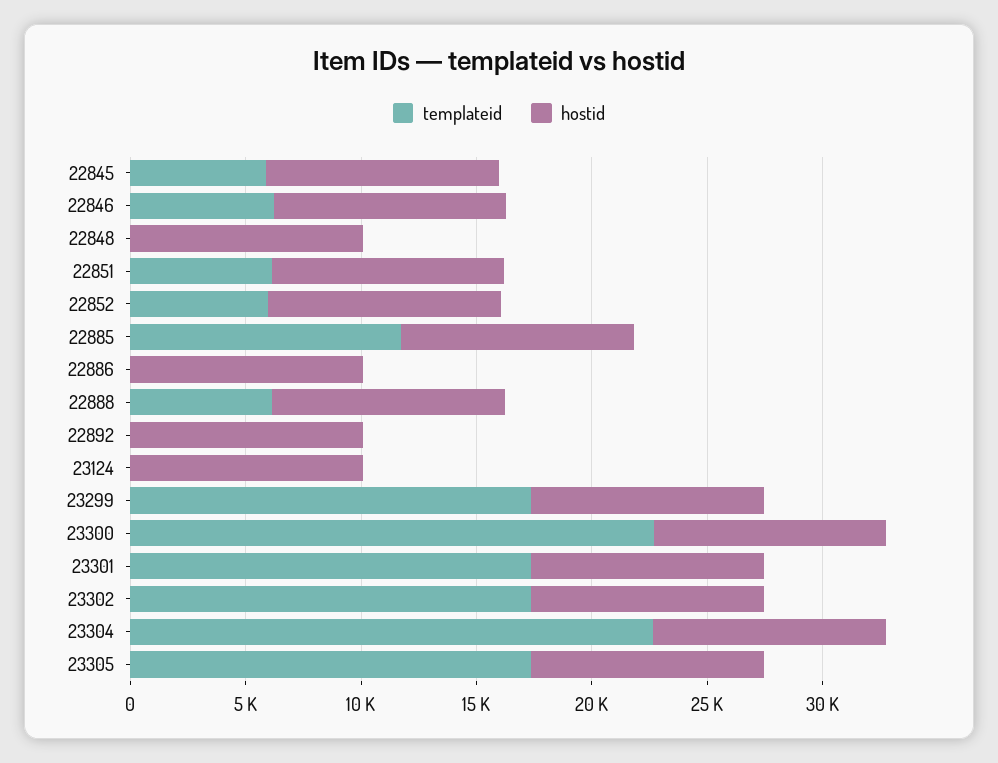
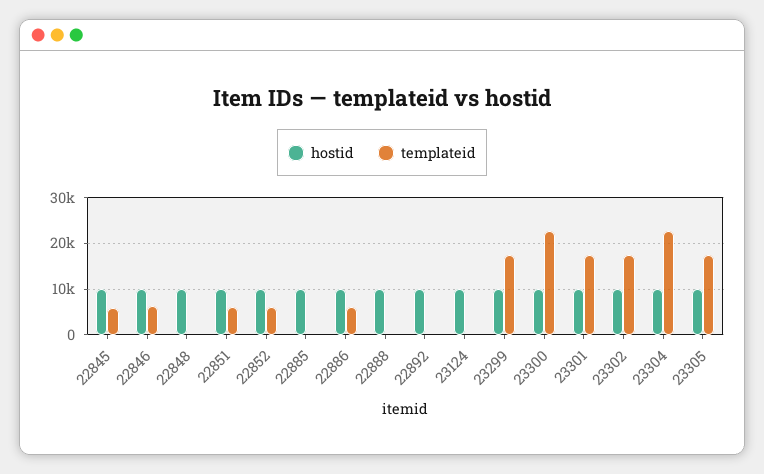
  {
    "templateid": {
      "22845": 6000,
      "22846": 6000,
      "22848": 0,
      "22851": 6000,
      "22852": 6000,
-     "22885": 12000,
+     "22885": 0,
-     "22886": 0,
+     "22886": 6000,
-     "22888": 6000,
+     "22888": 0,
      "22892": 0,
      "23124": 0,
      "23299": 17000,
      "23300": 23000,
      "23301": 17000,
      "23302": 17000,
      "23304": 23000,
      "23305": 17000
    },
    "hostid": {
      "22845": 10000,
      "22846": 10000,
      "22848": 10000,
      "22851": 10000,
      "22852": 10000,
      "22885": 10000,
      "22886": 10000,
      "22888": 10000,
      "22892": 10000,
      "23124": 10000,
      "23299": 10000,
      "23300": 10000,
      "23301": 10000,
      "23302": 10000,
      "23304": 10000,
      "23305": 10000
    }
  }

